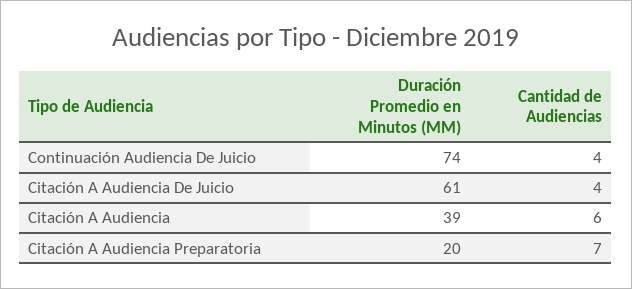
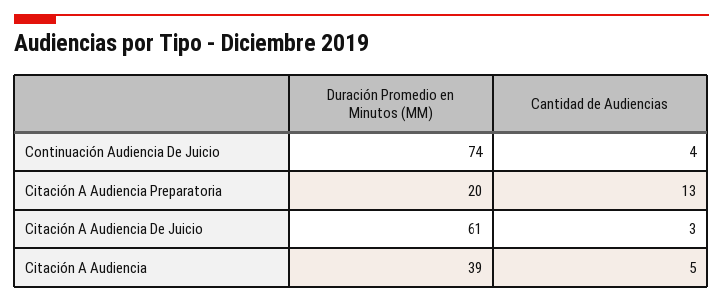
  {
    "Duración Promedio en Minutos (MM)": {
      "Continuación Audiencia De Juicio": 74,
      "Citación A Audiencia De Juicio": 61,
      "Citación A Audiencia": 39,
      "Citación A Audiencia Preparatoria": 20
    },
    "Cantidad de Audiencias": {
      "Continuación Audiencia De Juicio": 4,
-     "Citación A Audiencia De Juicio": 4,
+     "Citación A Audiencia De Juicio": 3,
-     "Citación A Audiencia": 6,
+     "Citación A Audiencia": 5,
-     "Citación A Audiencia Preparatoria": 7
+     "Citación A Audiencia Preparatoria": 13
    }
  }

